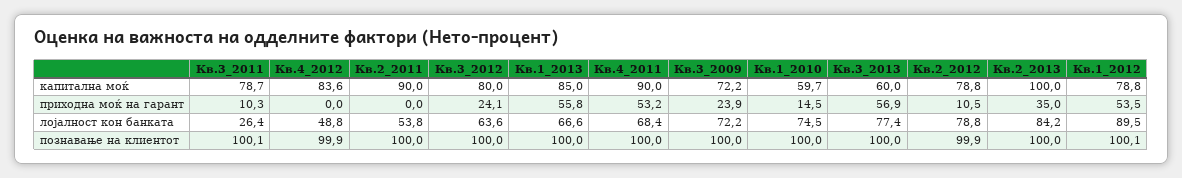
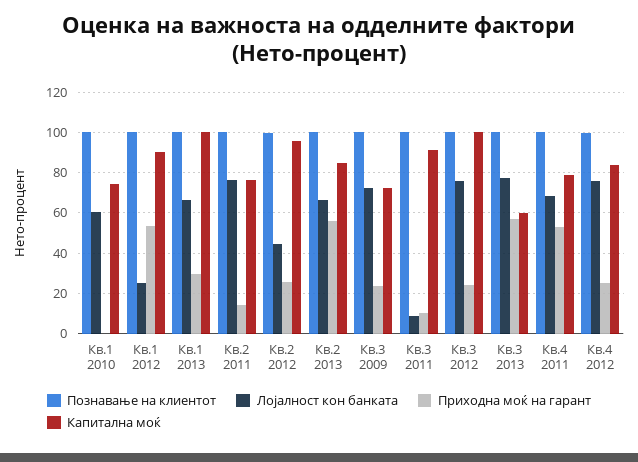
  {
    "капитална моќ": {
-     "Кв.3_2011": 78.7,
+     "Кв.3_2011": 90,
      "Кв.4_2012": 83.6,
-     "Кв.2_2011": 90,
+     "Кв.2_2011": 75,
-     "Кв.3_2012": 80,
+     "Кв.3_2012": 100,
-     "Кв.1_2013": 85,
+     "Кв.1_2013": 100,
-     "Кв.4_2011": 90,
+     "Кв.4_2011": 80,
      "Кв.3_2009": 72.2,
-     "Кв.1_2010": 59.7,
+     "Кв.1_2010": 75,
      "Кв.3_2013": 60,
-     "Кв.2_2012": 78.8,
+     "Кв.2_2012": 95,
-     "Кв.2_2013": 100,
+     "Кв.2_2013": 85,
-     "Кв.1_2012": 78.8
+     "Кв.1_2012": 90
    },
    "приходна моќ на гарант": {
      "Кв.3_2011": 10.3,
-     "Кв.4_2012": 0,
+     "Кв.4_2012": 25,
-     "Кв.2_2011": 0,
+     "Кв.2_2011": 15,
      "Кв.3_2012": 24.1,
-     "Кв.1_2013": 55.8,
+     "Кв.1_2013": 30,
      "Кв.4_2011": 53.2,
      "Кв.3_2009": 23.9,
-     "Кв.1_2010": 14.5,
+     "Кв.1_2010": 0,
      "Кв.3_2013": 56.9,
-     "Кв.2_2012": 10.5,
+     "Кв.2_2012": 25,
-     "Кв.2_2013": 35,
+     "Кв.2_2013": 55,
      "Кв.1_2012": 53.5
    },
    "лојалност кон банката": {
-     "Кв.3_2011": 26.4,
+     "Кв.3_2011": 10,
-     "Кв.4_2012": 48.8,
+     "Кв.4_2012": 75,
-     "Кв.2_2011": 53.8,
+     "Кв.2_2011": 75,
-     "Кв.3_2012": 63.6,
+     "Кв.3_2012": 75,
      "Кв.1_2013": 66.6,
      "Кв.4_2011": 68.4,
      "Кв.3_2009": 72.2,
-     "Кв.1_2010": 74.5,
+     "Кв.1_2010": 60,
      "Кв.3_2013": 77.4,
-     "Кв.2_2012": 78.8,
+     "Кв.2_2012": 45,
-     "Кв.2_2013": 84.2,
+     "Кв.2_2013": 65,
-     "Кв.1_2012": 89.5
+     "Кв.1_2012": 25
    },
    "познавање на клиентот": {
      "Кв.3_2011": 100.1,
      "Кв.4_2012": 99.9,
      "Кв.2_2011": 100,
      "Кв.3_2012": 100,
      "Кв.1_2013": 100,
      "Кв.4_2011": 100,
      "Кв.3_2009": 100,
      "Кв.1_2010": 100,
      "Кв.3_2013": 100,
      "Кв.2_2012": 99.9,
      "Кв.2_2013": 100,
      "Кв.1_2012": 100.1
    }
  }

